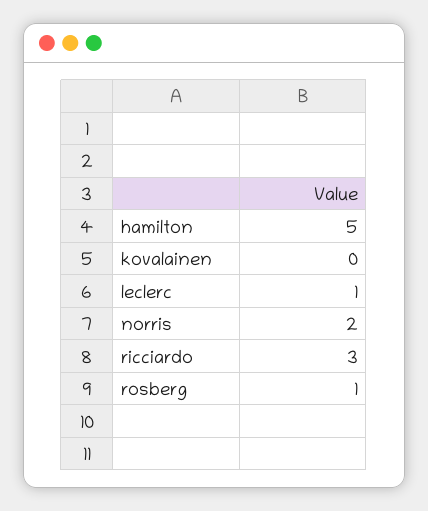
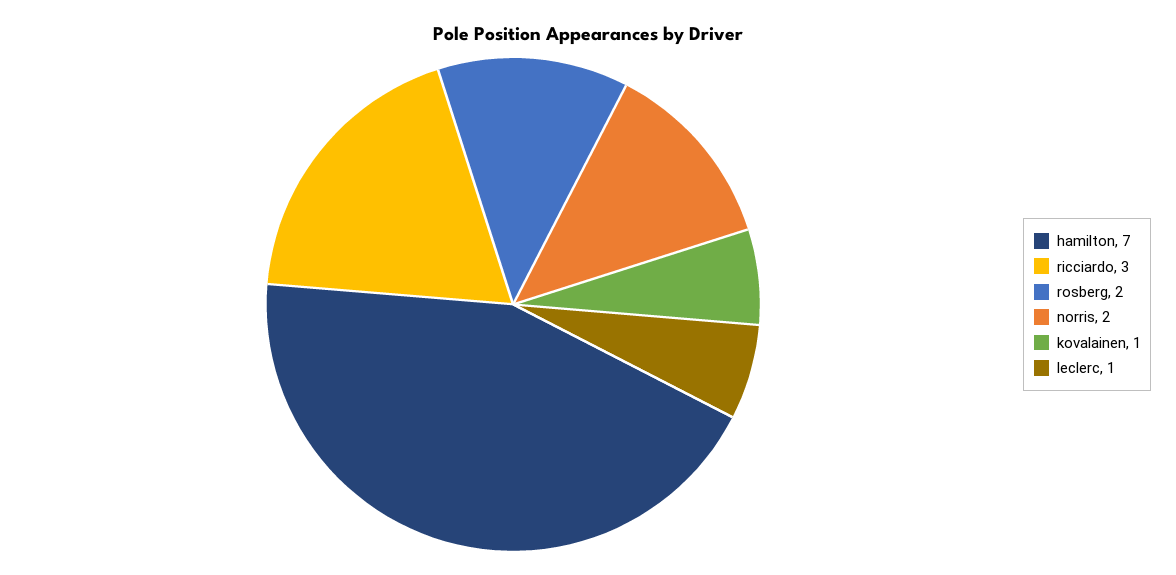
  {
-   "hamilton": 5,
+   "hamilton": 7,
-   "kovalainen": 0,
+   "kovalainen": 1,
    "leclerc": 1,
    "norris": 2,
    "ricciardo": 3,
-   "rosberg": 1
+   "rosberg": 2
  }

